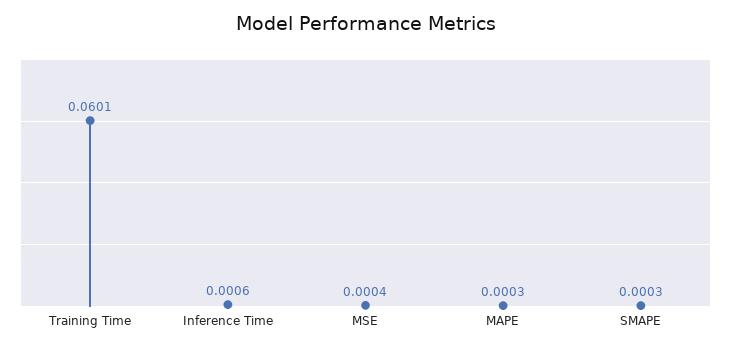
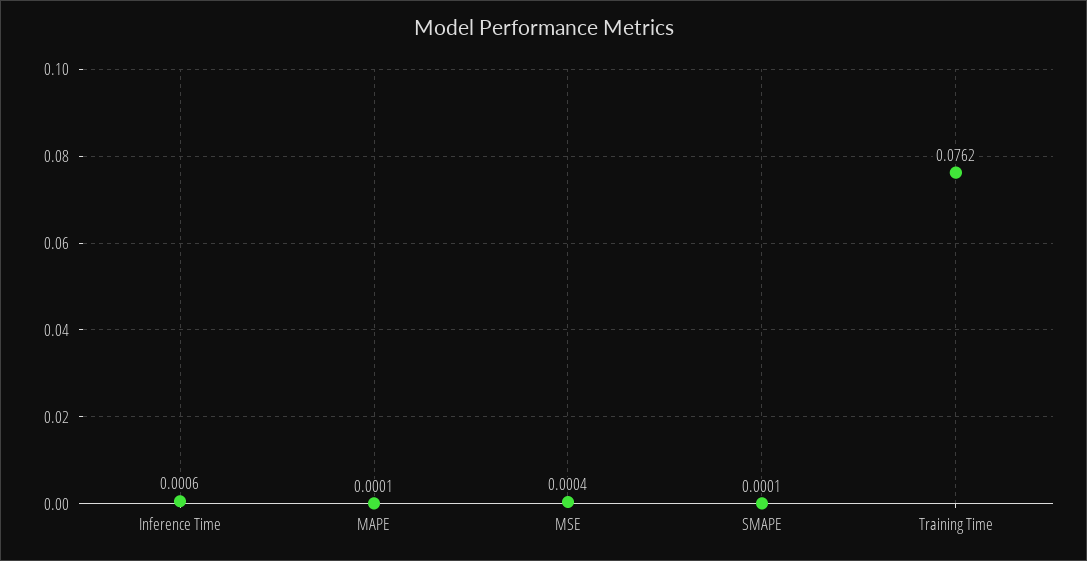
  {
-   "Training Time": 0.0601,
+   "Training Time": 0.0762,
    "Inference Time": 0.0006,
    "MSE": 0.0004,
-   "MAPE": 0.0003,
+   "MAPE": 0.0001,
-   "SMAPE": 0.0003
+   "SMAPE": 0.0001
  }

